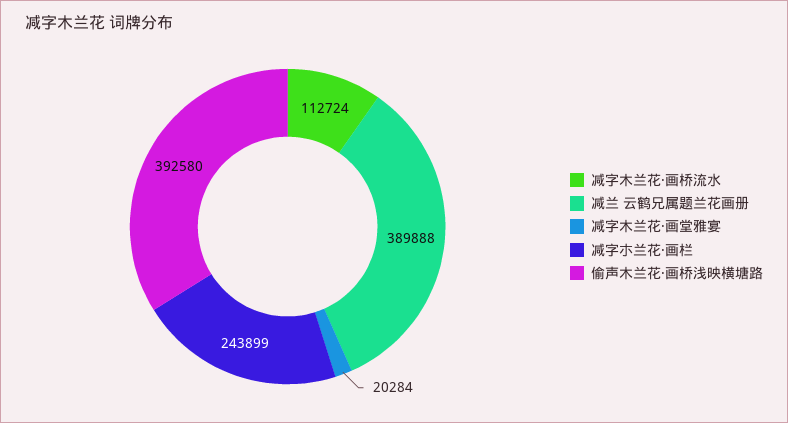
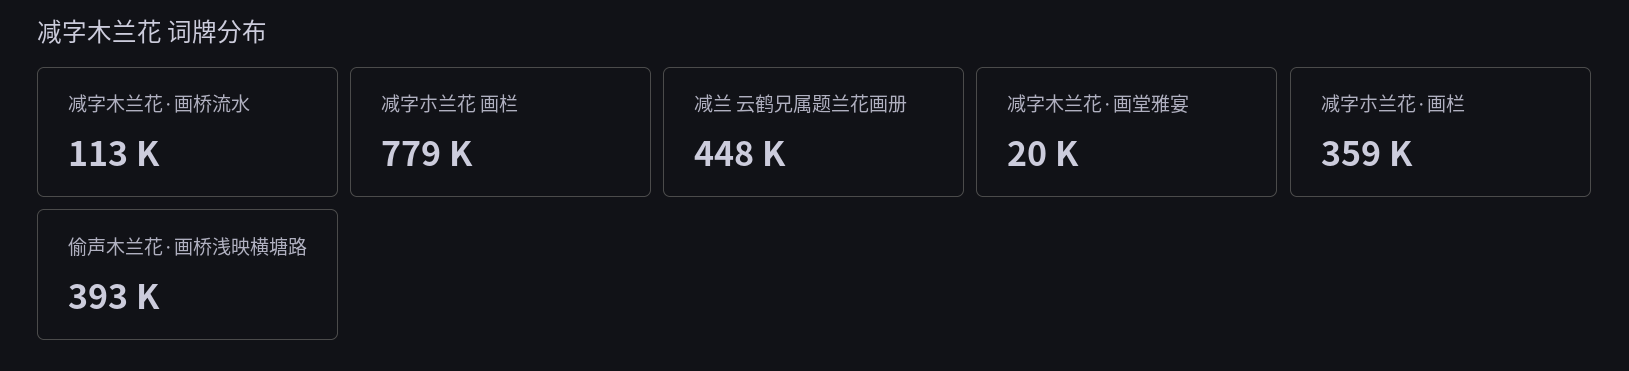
  {
    "减字木兰花·画桥流水": 112724,
-   "减兰 云鹤兄属题兰花画册": 389888,
+   "减兰 云鹤兄属题兰花画册": 448000,
    "减字木兰花·画堂雅宴": 20284,
-   "减字朩兰花·画栏": 243899,
+   "减字朩兰花·画栏": 359000,
-   "偷声木兰花·画桥浅映横塘路": 392580
+   "偷声木兰花·画桥浅映横塘路": 392580,
+   "减字朩兰花 画栏": 779000
  }

